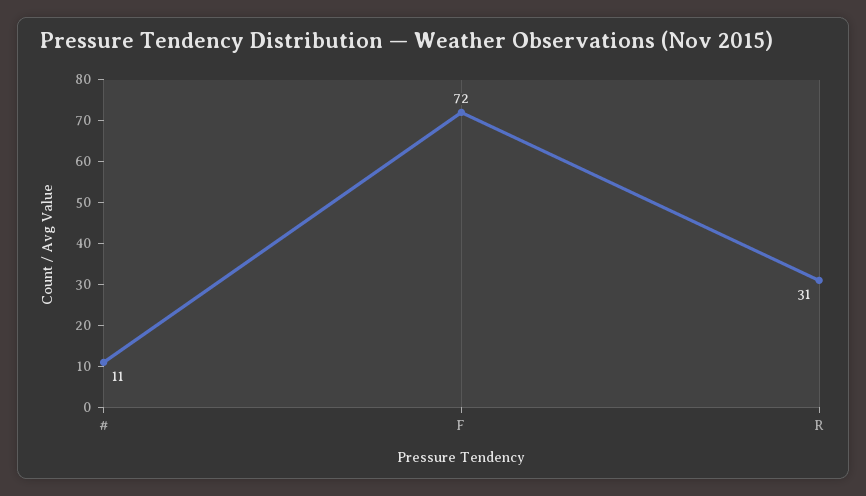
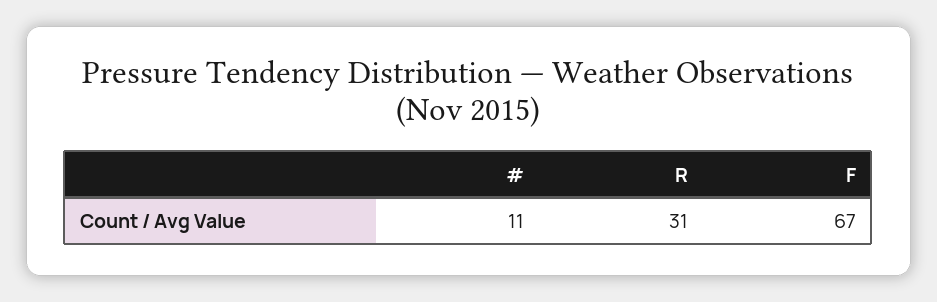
  {
    "#": 11,
-   "F": 72,
+   "F": 67,
    "R": 31
  }

